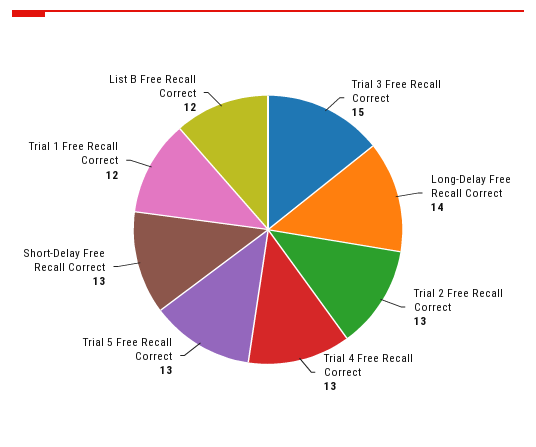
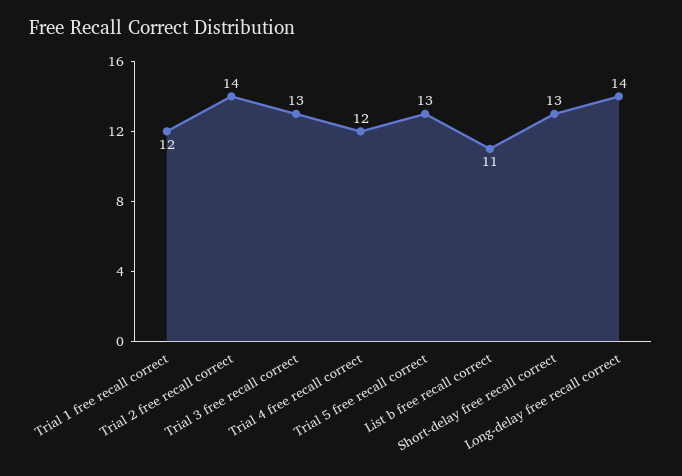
  {
-   "Trial 3 Free Recall Correct": 15,
+   "Trial 3 Free Recall Correct": 13,
    "Long-Delay Free Recall Correct": 14,
-   "Trial 2 Free Recall Correct": 13,
+   "Trial 2 Free Recall Correct": 14,
-   "Trial 4 Free Recall Correct": 13,
+   "Trial 4 Free Recall Correct": 12,
    "Trial 5 Free Recall Correct": 13,
    "Short-Delay Free Recall Correct": 13,
    "Trial 1 Free Recall Correct": 12,
-   "List B Free Recall Correct": 12
+   "List B Free Recall Correct": 11
  }

